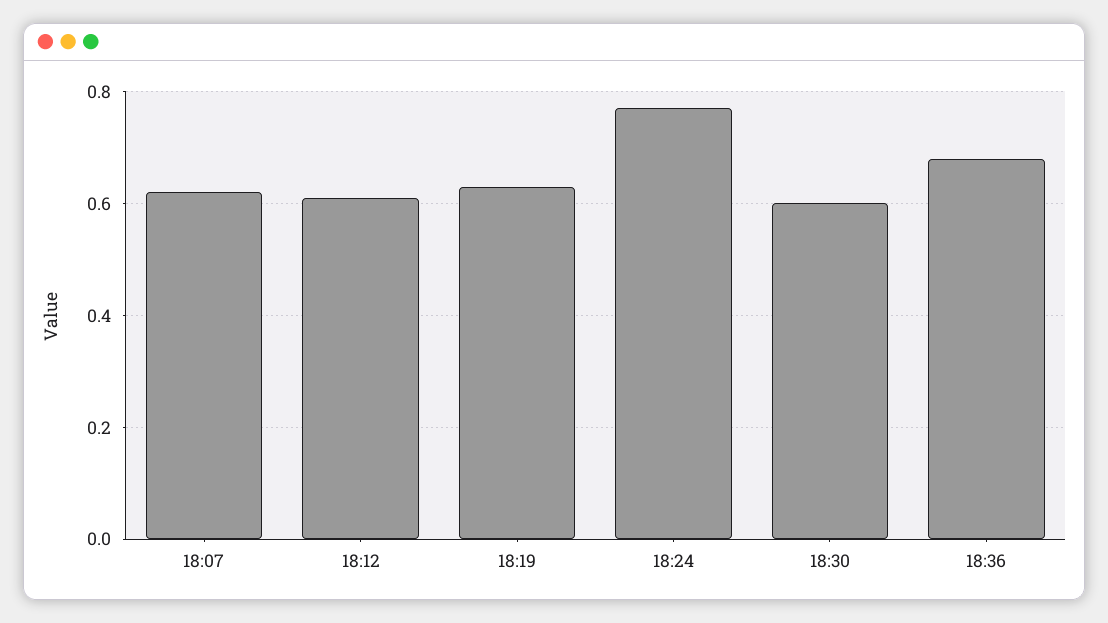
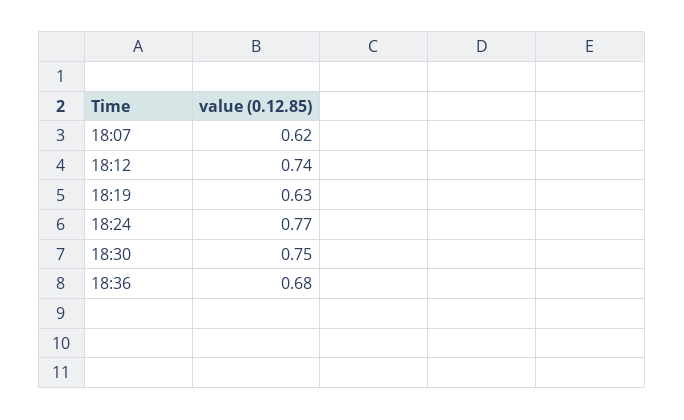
  {
    "18:07": 0.62,
-   "18:12": 0.6,
+   "18:12": 0.74,
    "18:19": 0.63,
    "18:24": 0.77,
-   "18:30": 0.6,
+   "18:30": 0.75,
    "18:36": 0.68
  }

